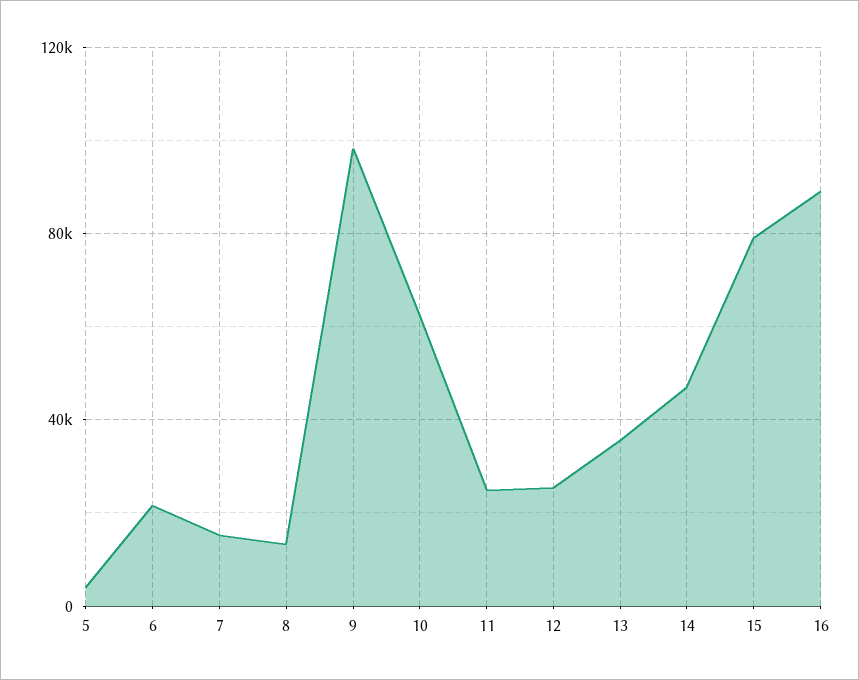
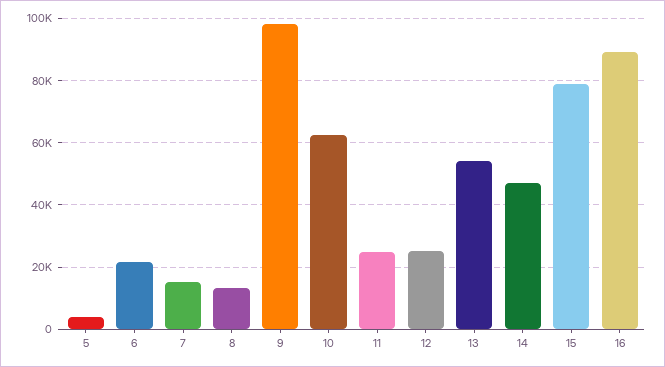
  {
    "5": 4000,
    "6": 22000,
    "7": 16000,
    "8": 14000,
    "9": 98000,
    "10": 62000,
    "11": 24000,
    "12": 26000,
-   "13": 35000,
+   "13": 54000,
    "14": 46000,
    "15": 80000,
    "16": 90000
  }

